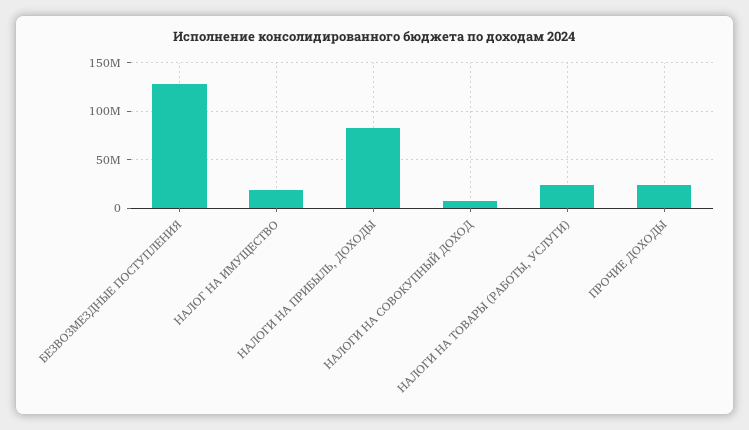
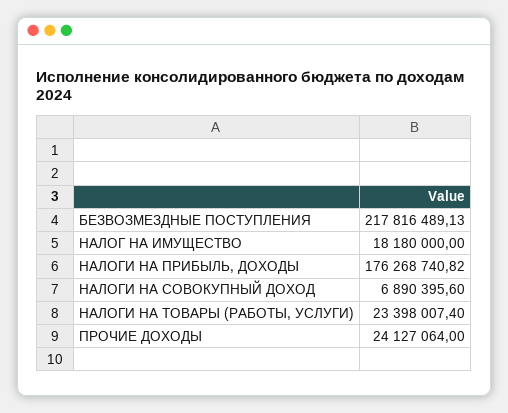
  {
-   "БЕЗВОЗМЕЗДНЫЕ ПОСТУПЛЕНИЯ": 130000000,
+   "БЕЗВОЗМЕЗДНЫЕ ПОСТУПЛЕНИЯ": 217816489.13,
    "НАЛОГ НА ИМУЩЕСТВО": 18180000,
-   "НАЛОГИ НА ПРИБЫЛЬ, ДОХОДЫ": 80000000,
+   "НАЛОГИ НА ПРИБЫЛЬ, ДОХОДЫ": 176268740.82,
    "НАЛОГИ НА СОВОКУПНЫЙ ДОХОД": 6890395.6,
    "НАЛОГИ НА ТОВАРЫ (РАБОТЫ, УСЛУГИ)": 23398007.4,
    "ПРОЧИЕ ДОХОДЫ": 24127064
  }

